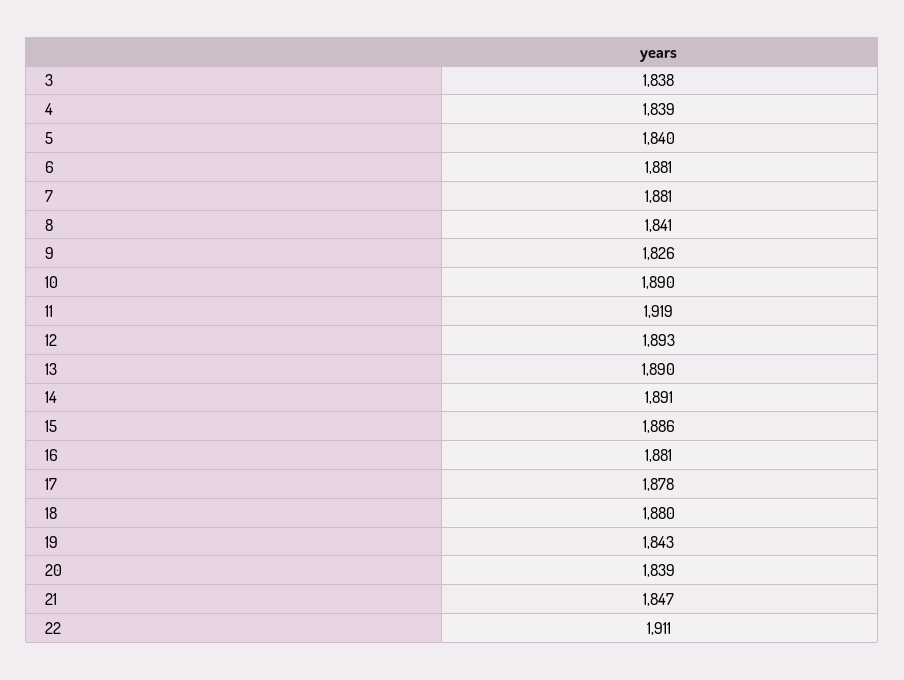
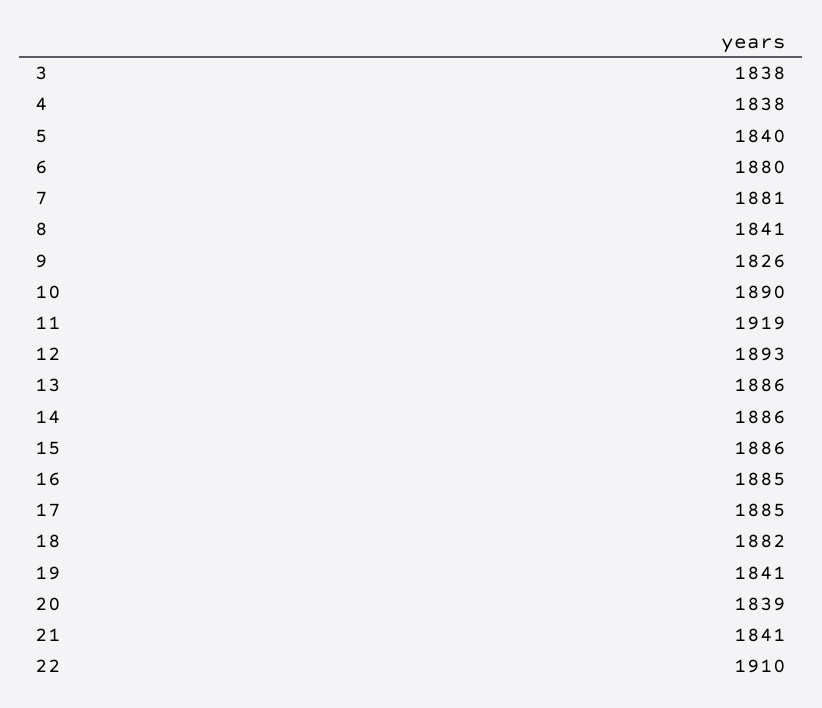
  {
    "3": 1838,
-   "4": 1839,
+   "4": 1838,
    "5": 1840,
-   "6": 1881,
+   "6": 1880,
    "7": 1881,
    "8": 1841,
    "9": 1826,
    "10": 1890,
    "11": 1919,
    "12": 1893,
-   "13": 1890,
+   "13": 1886,
-   "14": 1891,
+   "14": 1886,
    "15": 1886,
-   "16": 1881,
+   "16": 1885,
-   "17": 1878,
+   "17": 1885,
-   "18": 1880,
+   "18": 1882,
-   "19": 1843,
+   "19": 1841,
    "20": 1839,
-   "21": 1847,
+   "21": 1841,
-   "22": 1911
+   "22": 1910
  }

